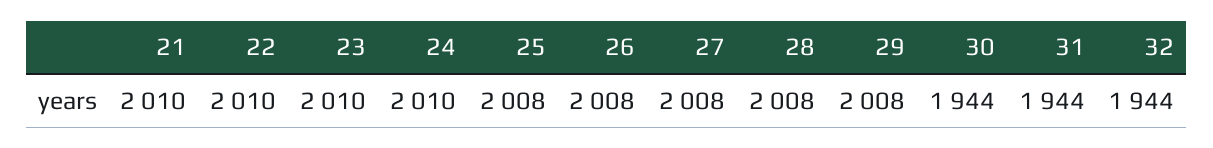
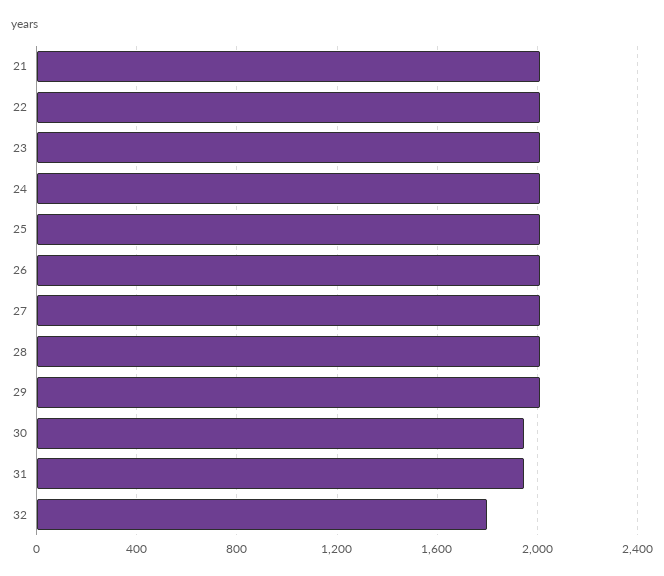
  {
    "21": 2010,
    "22": 2010,
    "23": 2010,
    "24": 2010,
    "25": 2008,
    "26": 2008,
    "27": 2008,
    "28": 2008,
    "29": 2008,
    "30": 1944,
    "31": 1944,
-   "32": 1944
+   "32": 1800
  }

